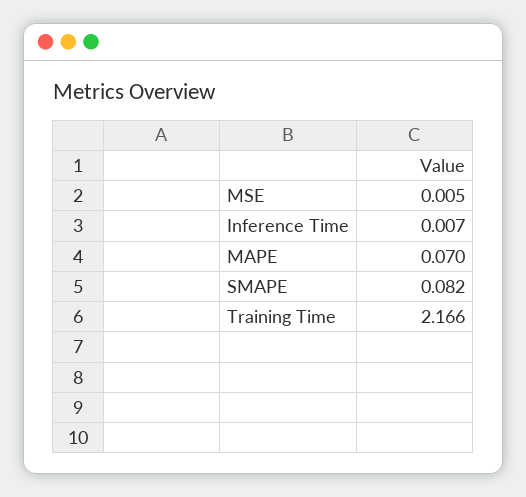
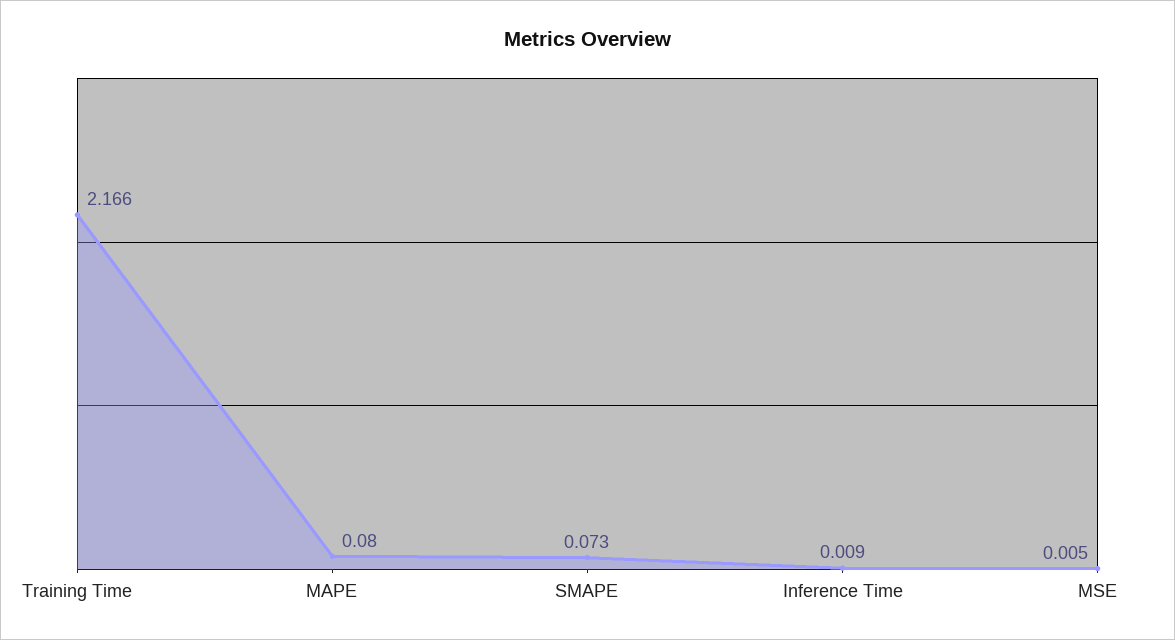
  {
    "MSE": 0.005,
-   "Inference Time": 0.007,
+   "Inference Time": 0.009,
-   "MAPE": 0.07,
+   "MAPE": 0.08,
-   "SMAPE": 0.082,
+   "SMAPE": 0.073,
    "Training Time": 2.166
  }

